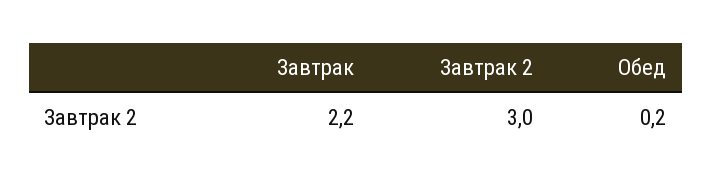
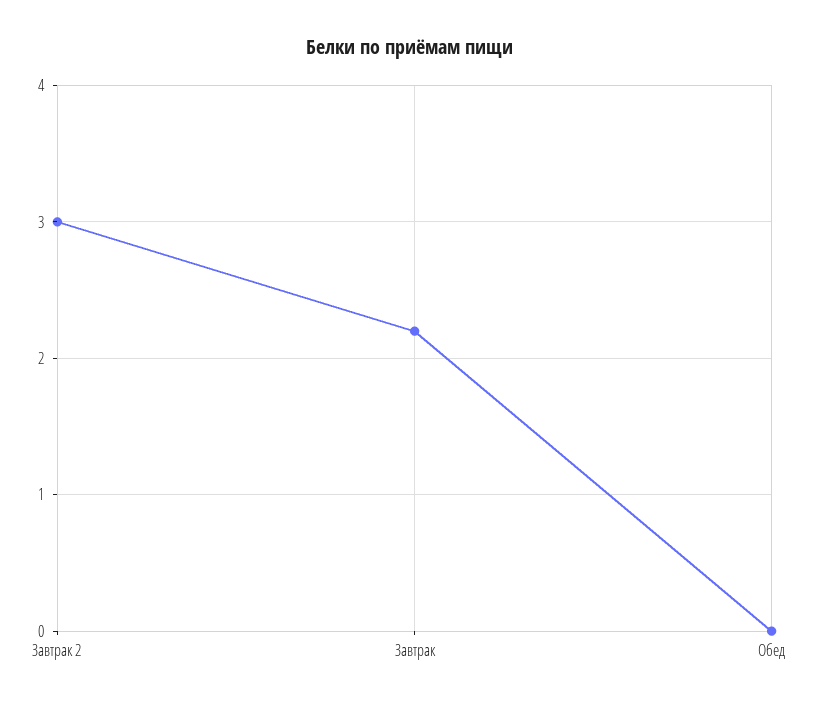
  {
    "Завтрак": 2.2,
    "Завтрак 2": 3,
-   "Обед": 0.2
+   "Обед": 0
  }

